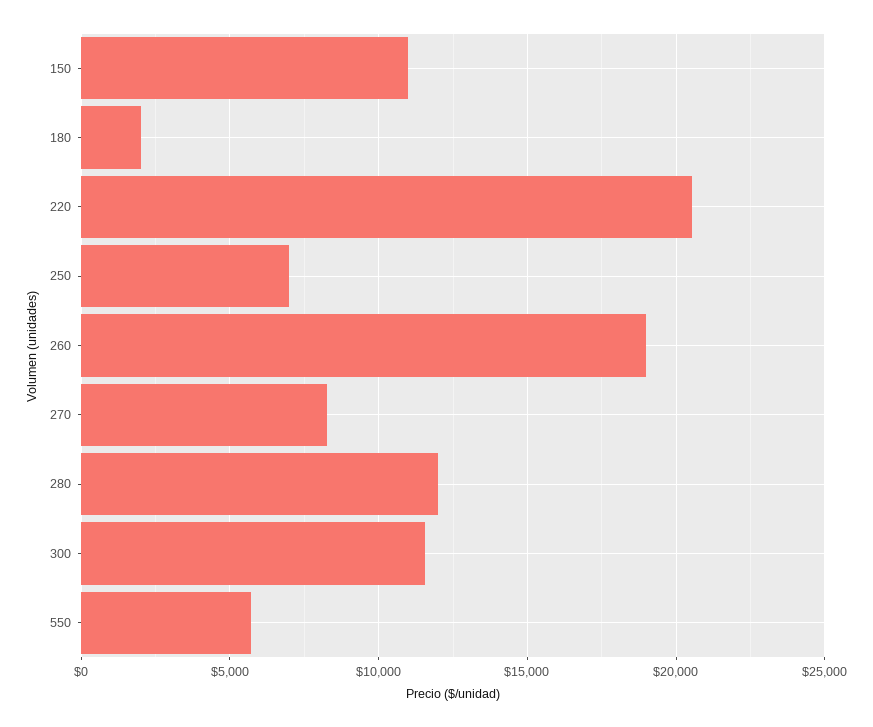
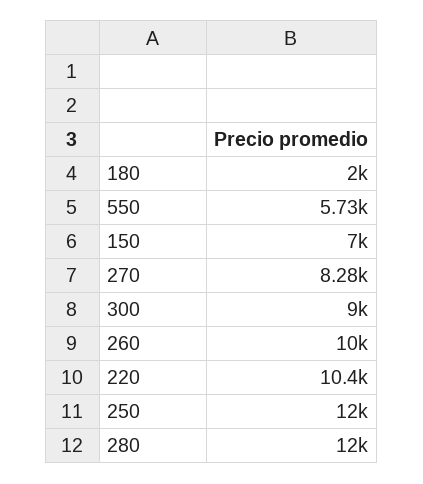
  {
-   "150": 11000,
+   "150": 7000,
    "180": 2000,
-   "220": 20500,
+   "220": 10400,
-   "250": 7000,
+   "250": 12000,
-   "260": 19000,
+   "260": 10000,
    "270": 8280,
    "280": 12000,
-   "300": 11500,
+   "300": 9000,
    "550": 5730
  }

